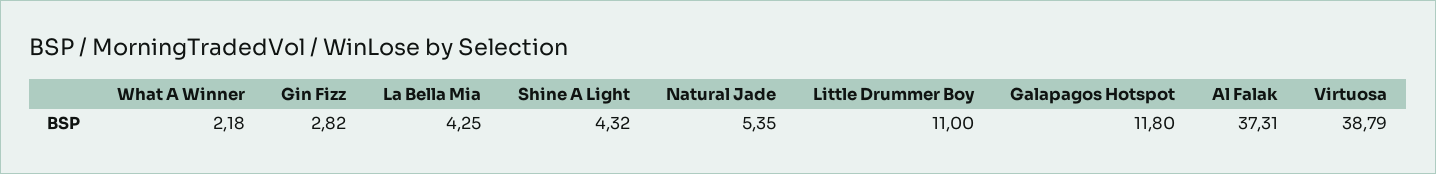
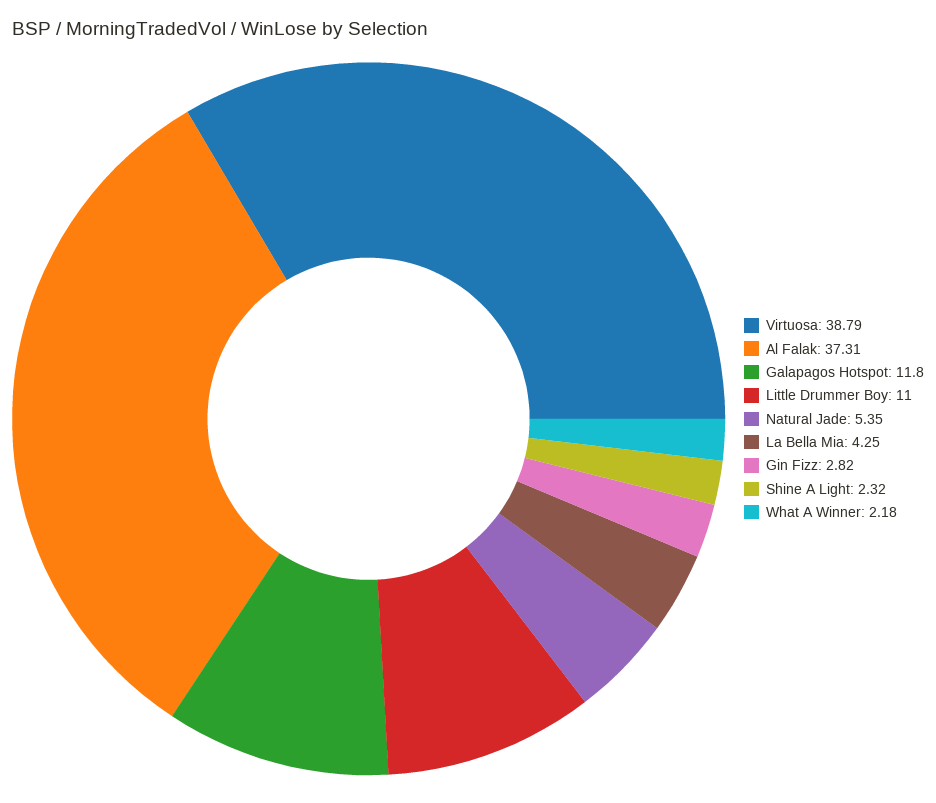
  {
    "What A Winner": 2.18,
    "Gin Fizz": 2.82,
    "La Bella Mia": 4.25,
-   "Shine A Light": 4.32,
+   "Shine A Light": 2.32,
    "Natural Jade": 5.35,
    "Little Drummer Boy": 11,
    "Galapagos Hotspot": 11.8,
    "Al Falak": 37.31,
    "Virtuosa": 38.79
  }

